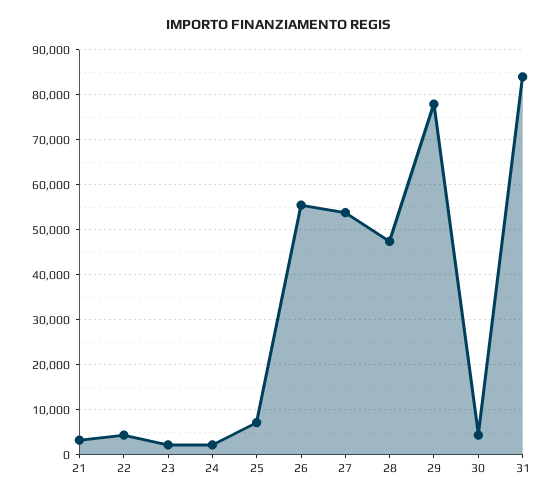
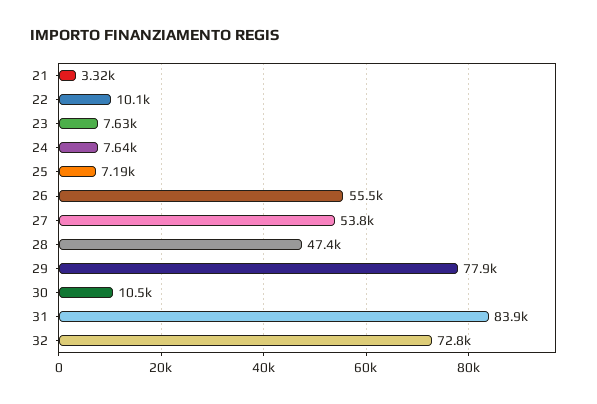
  {
    "21": 3320,
-   "22": 4000,
+   "22": 10100,
-   "23": 2000,
+   "23": 7630,
-   "24": 2000,
+   "24": 7640,
    "25": 7190,
    "26": 55500,
    "27": 53800,
    "28": 47400,
    "29": 77900,
-   "30": 4000,
+   "30": 10500,
-   "31": 83900
+   "31": 83900,
+   "32": 72800
  }

